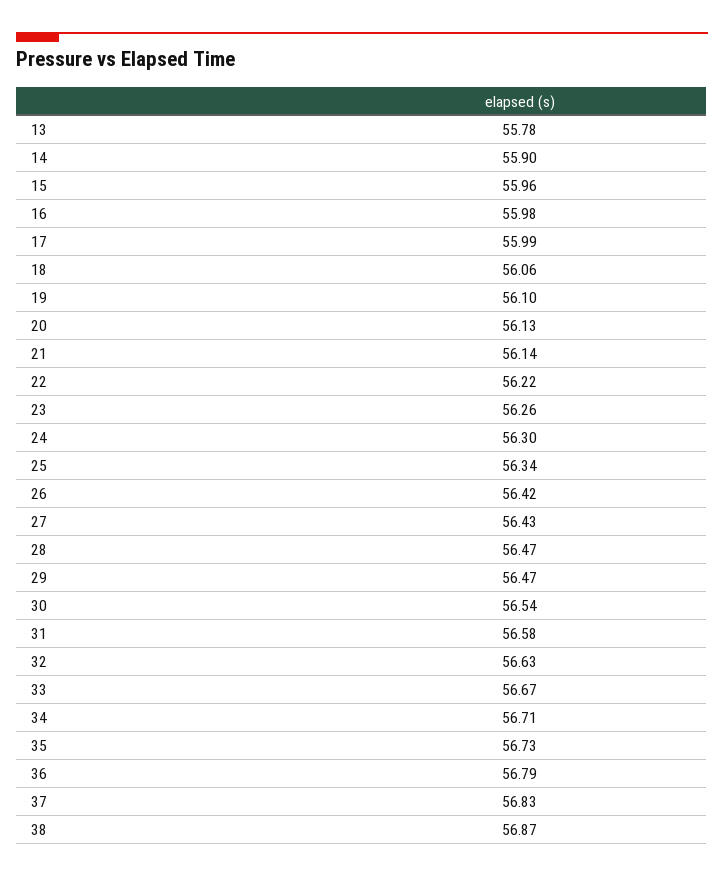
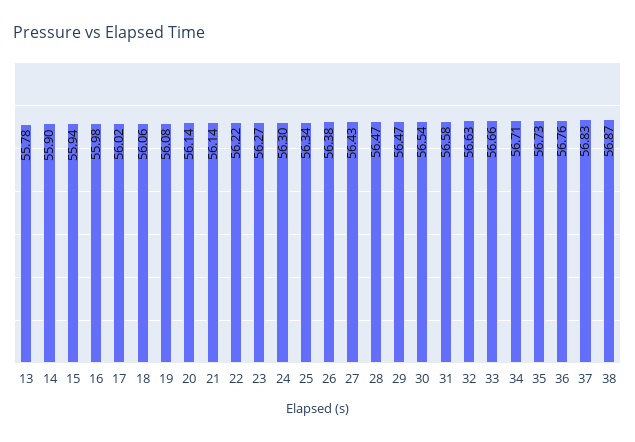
  {
    "13": 55.78,
    "14": 55.9,
-   "15": 55.96,
+   "15": 55.94,
    "16": 55.98,
-   "17": 55.99,
+   "17": 56.02,
    "18": 56.06,
-   "19": 56.1,
+   "19": 56.08,
-   "20": 56.13,
+   "20": 56.14,
    "21": 56.14,
    "22": 56.22,
-   "23": 56.26,
+   "23": 56.27,
    "24": 56.3,
    "25": 56.34,
-   "26": 56.42,
+   "26": 56.38,
    "27": 56.43,
    "28": 56.47,
    "29": 56.47,
    "30": 56.54,
    "31": 56.58,
    "32": 56.63,
-   "33": 56.67,
+   "33": 56.66,
    "34": 56.71,
    "35": 56.73,
-   "36": 56.79,
+   "36": 56.76,
    "37": 56.83,
    "38": 56.87
  }

